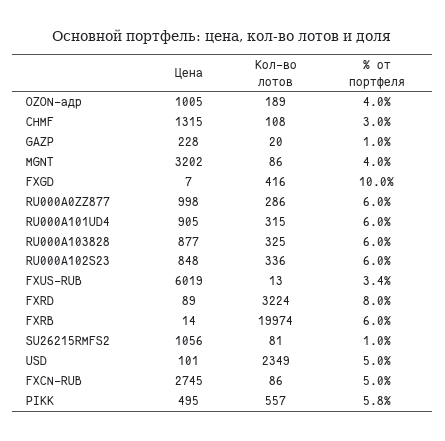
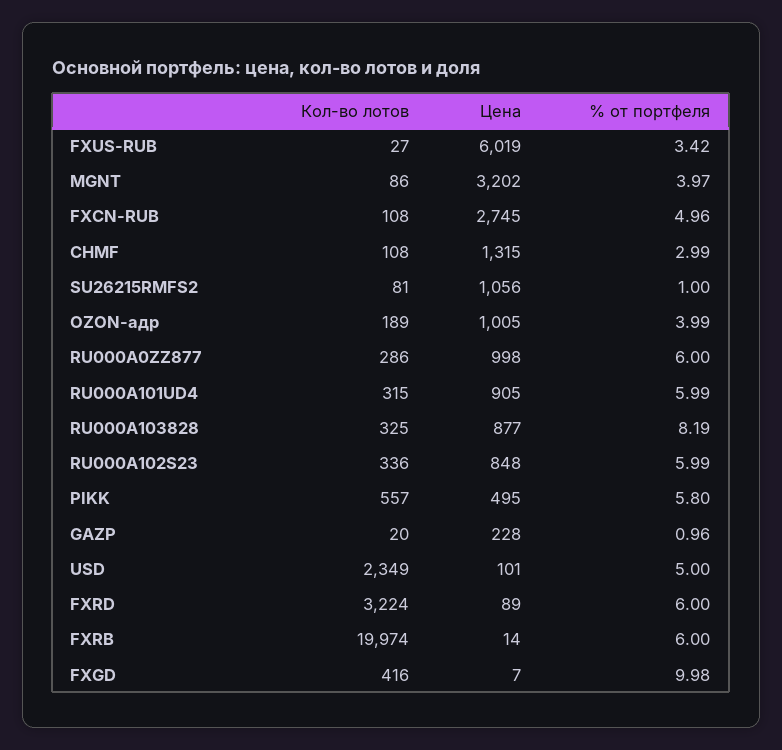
  {
    "Цена": {
      "OZON-адр": 1005,
      "CHMF": 1315,
      "GAZP": 228,
      "MGNT": 3202,
      "FXGD": 7,
      "RU000A0ZZ877": 998,
      "RU000A101UD4": 905,
      "RU000A103828": 877,
      "RU000A102S23": 848,
      "FXUS-RUB": 6019,
      "FXRD": 89,
      "FXRB": 14,
      "SU26215RMFS2": 1056,
      "USD": 101,
      "FXCN-RUB": 2745,
      "PIKK": 495
    },
    "Кол-во лотов": {
      "OZON-адр": 189,
      "CHMF": 108,
      "GAZP": 20,
      "MGNT": 86,
      "FXGD": 416,
      "RU000A0ZZ877": 286,
      "RU000A101UD4": 315,
      "RU000A103828": 325,
      "RU000A102S23": 336,
-     "FXUS-RUB": 13,
+     "FXUS-RUB": 27,
      "FXRD": 3224,
      "FXRB": 19974,
      "SU26215RMFS2": 81,
      "USD": 2349,
-     "FXCN-RUB": 86,
+     "FXCN-RUB": 108,
      "PIKK": 557
    },
    "% от портфеля": {
      "OZON-адр": 3.99,
      "CHMF": 2.99,
      "GAZP": 0.96,
      "MGNT": 3.97,
      "FXGD": 9.98,
      "RU000A0ZZ877": 6,
      "RU000A101UD4": 5.99,
-     "RU000A103828": 6,
+     "RU000A103828": 8.19,
      "RU000A102S23": 5.99,
      "FXUS-RUB": 3.42,
-     "FXRD": 8,
+     "FXRD": 6,
      "FXRB": 6,
      "SU26215RMFS2": 1,
      "USD": 5,
      "FXCN-RUB": 4.96,
      "PIKK": 5.8
    }
  }

